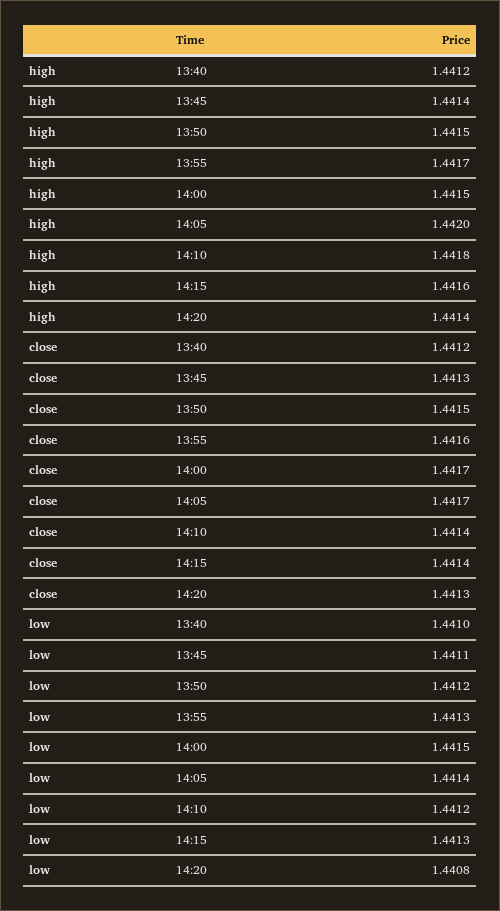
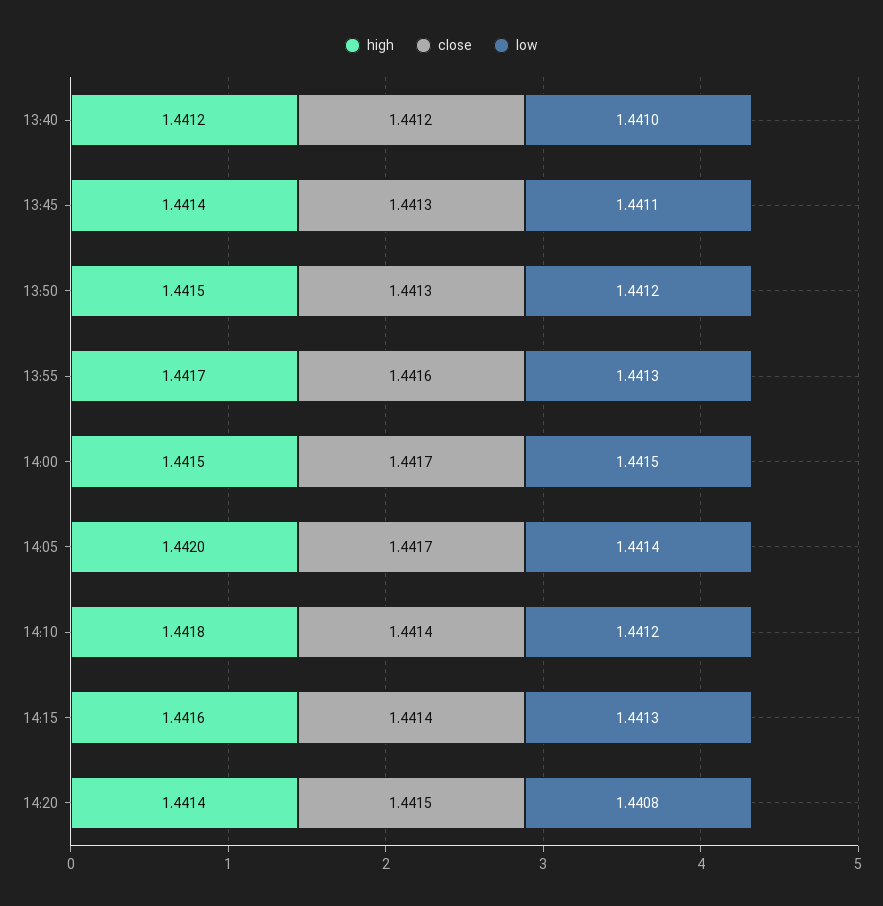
  {
    "high": {
      "13:40": 1.4412,
      "13:45": 1.4414,
      "13:50": 1.4415,
      "13:55": 1.4417,
      "14:00": 1.4415,
      "14:05": 1.442,
      "14:10": 1.4418,
      "14:15": 1.4416,
      "14:20": 1.4414
    },
    "close": {
      "13:40": 1.4412,
      "13:45": 1.4413,
-     "13:50": 1.4415,
+     "13:50": 1.4413,
      "13:55": 1.4416,
      "14:00": 1.4417,
      "14:05": 1.4417,
      "14:10": 1.4414,
      "14:15": 1.4414,
-     "14:20": 1.4413
+     "14:20": 1.4415
    },
    "low": {
      "13:40": 1.441,
      "13:45": 1.4411,
      "13:50": 1.4412,
      "13:55": 1.4413,
      "14:00": 1.4415,
      "14:05": 1.4414,
      "14:10": 1.4412,
      "14:15": 1.4413,
      "14:20": 1.4408
    }
  }

